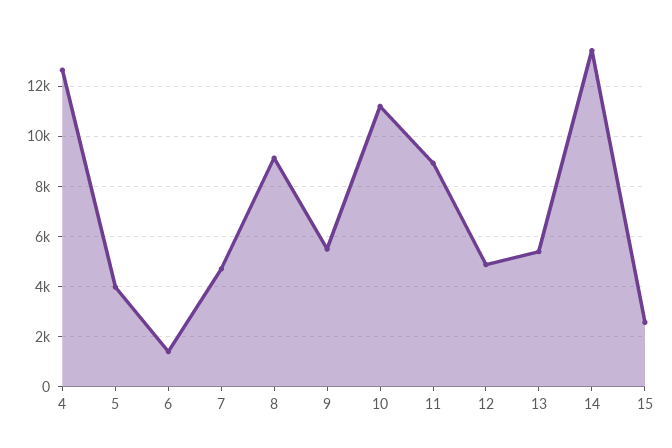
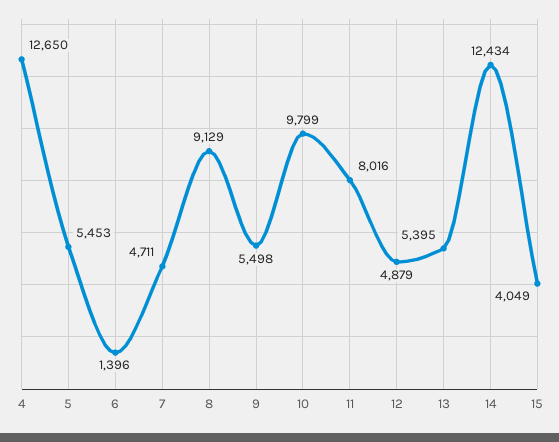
  {
    "4": 12650,
-   "5": 4000,
+   "5": 5453,
    "6": 1396,
    "7": 4711,
    "8": 9129,
    "9": 5498,
-   "10": 11250,
+   "10": 9799,
-   "11": 9000,
+   "11": 8016,
    "12": 4879,
    "13": 5395,
-   "14": 13500,
+   "14": 12434,
-   "15": 2500
+   "15": 4049
  }

